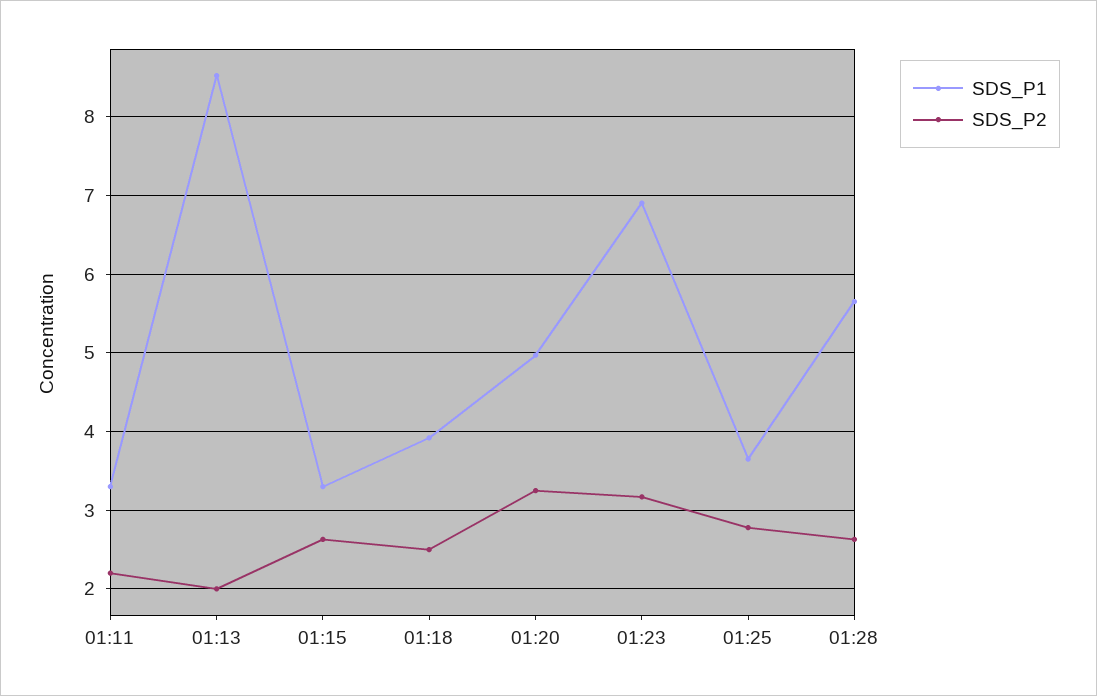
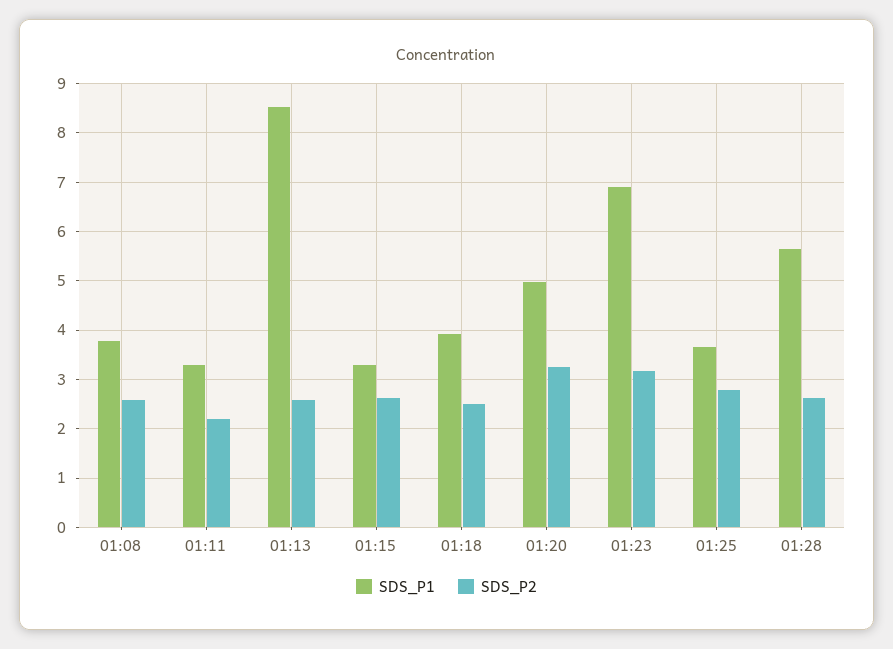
  {
    "SDS_P1": {
      "01:11": 3.3,
      "01:13": 8.5,
      "01:15": 3.3,
      "01:18": 3.9,
      "01:20": 5,
      "01:23": 6.9,
      "01:25": 3.7,
-     "01:28": 5.7
+     "01:28": 5.7,
+     "01:08": 3.8
    },
    "SDS_P2": {
      "01:11": 2.2,
-     "01:13": 2,
+     "01:13": 2.6,
      "01:15": 2.6,
      "01:18": 2.5,
      "01:20": 3.3,
      "01:23": 3.2,
      "01:25": 2.8,
-     "01:28": 2.6
+     "01:28": 2.6,
+     "01:08": 2.6
    }
  }

